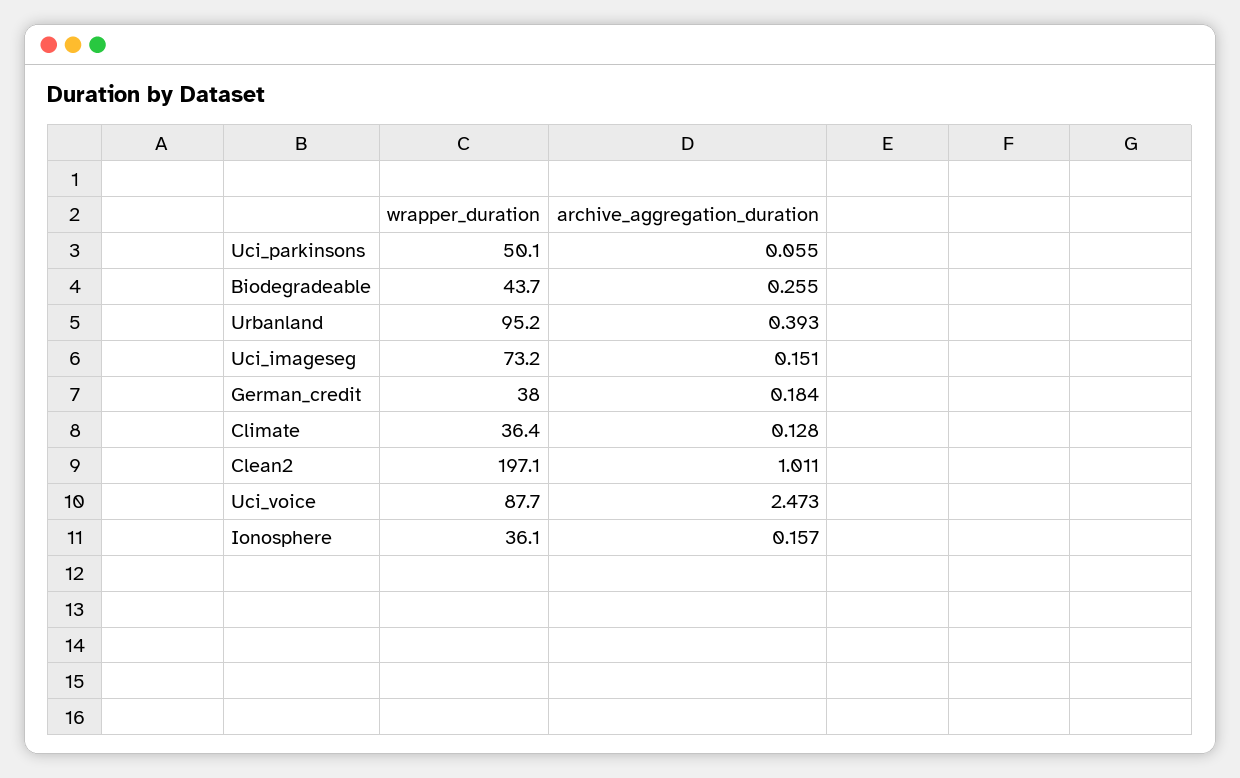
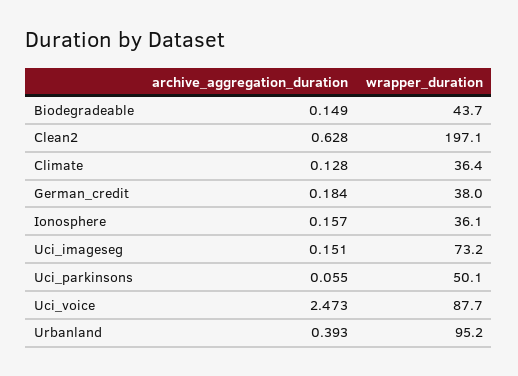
  {
    "wrapper_duration": {
      "Uci_parkinsons": 50.1,
      "Biodegradeable": 43.7,
      "Urbanland": 95.2,
      "Uci_imageseg": 73.2,
      "German_credit": 38,
      "Climate": 36.4,
      "Clean2": 197.1,
      "Uci_voice": 87.7,
      "Ionosphere": 36.1
    },
    "archive_aggregation_duration": {
      "Uci_parkinsons": 0.055,
-     "Biodegradeable": 0.255,
+     "Biodegradeable": 0.149,
      "Urbanland": 0.393,
      "Uci_imageseg": 0.151,
      "German_credit": 0.184,
      "Climate": 0.128,
-     "Clean2": 1.011,
+     "Clean2": 0.628,
      "Uci_voice": 2.473,
      "Ionosphere": 0.157
    }
  }

